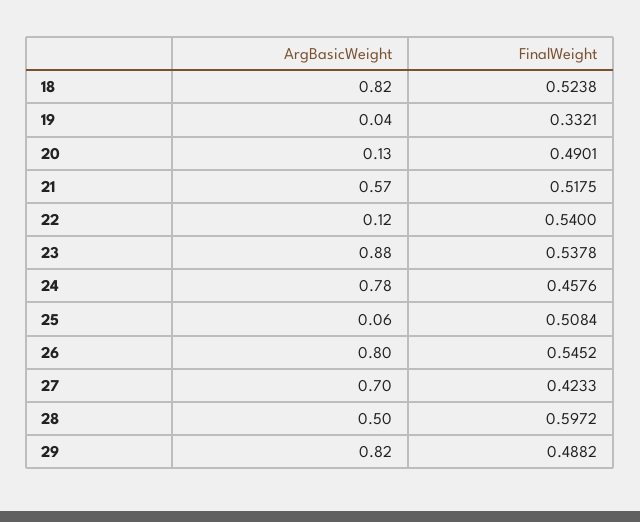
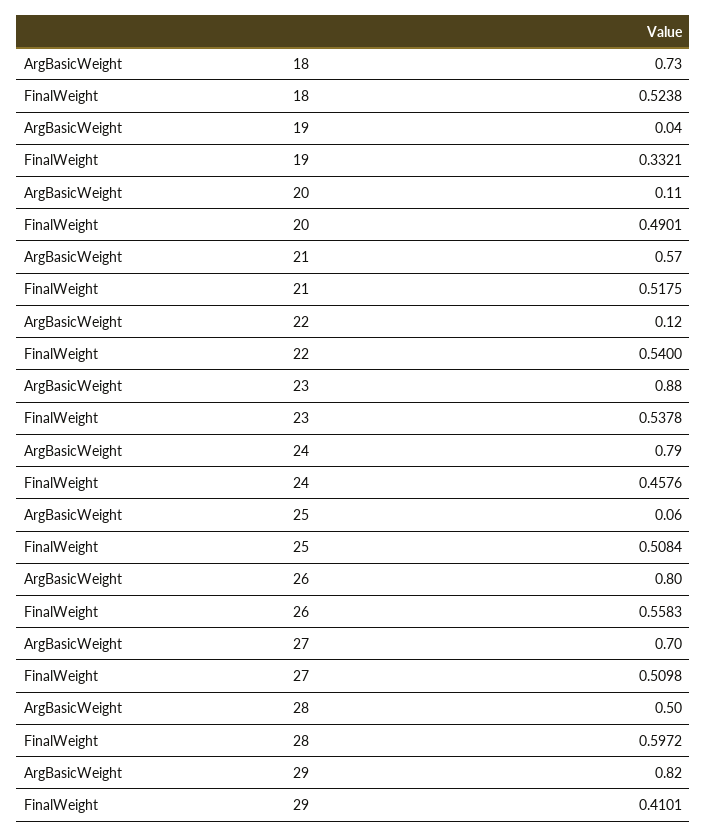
  {
    "ArgBasicWeight": {
-     "18": 0.82,
+     "18": 0.73,
      "19": 0.04,
-     "20": 0.13,
+     "20": 0.11,
      "21": 0.57,
      "22": 0.12,
      "23": 0.88,
-     "24": 0.78,
+     "24": 0.79,
      "25": 0.06,
      "26": 0.8,
      "27": 0.7,
      "28": 0.5,
      "29": 0.82
    },
    "FinalWeight": {
      "18": 0.5238,
      "19": 0.3321,
      "20": 0.4901,
      "21": 0.5175,
      "22": 0.54,
      "23": 0.5378,
      "24": 0.4576,
      "25": 0.5084,
-     "26": 0.5452,
+     "26": 0.5583,
-     "27": 0.4233,
+     "27": 0.5098,
      "28": 0.5972,
-     "29": 0.4882
+     "29": 0.4101
    }
  }

